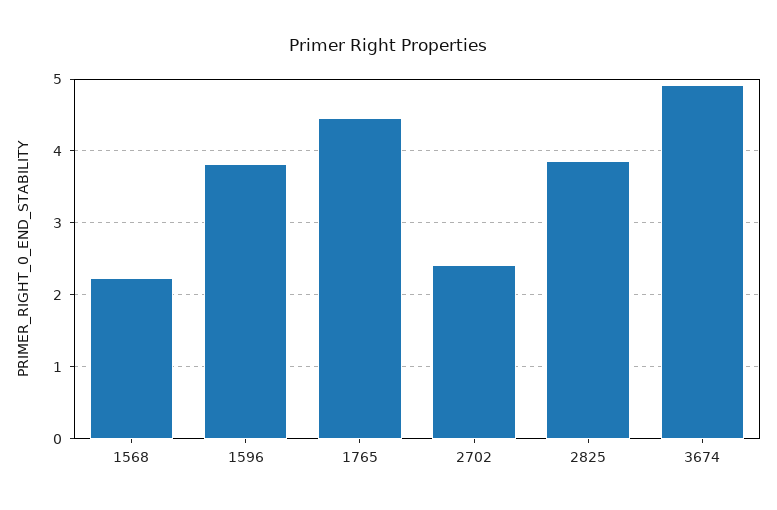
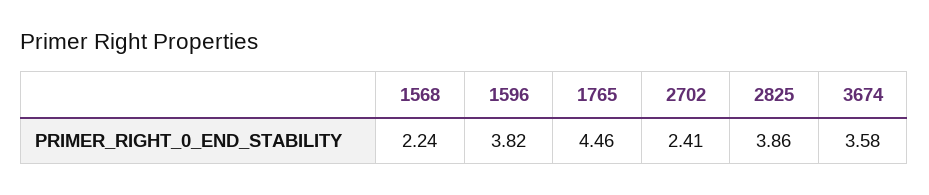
  {
    "1568": 2.24,
    "1596": 3.82,
    "1765": 4.46,
    "2702": 2.41,
    "2825": 3.86,
-   "3674": 4.9
+   "3674": 3.58
  }

